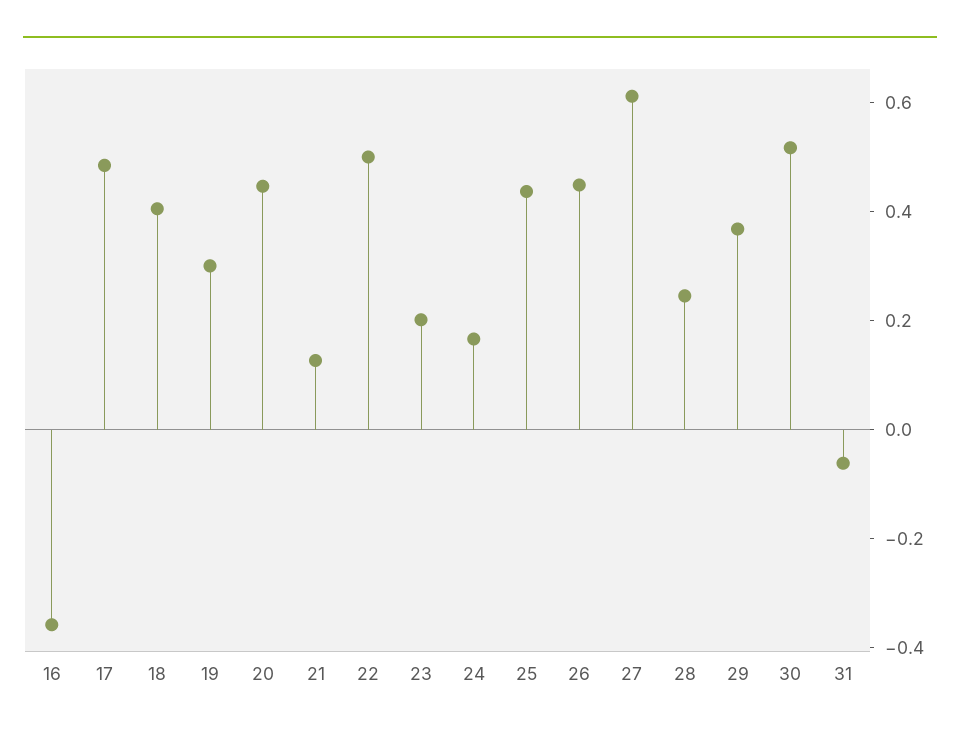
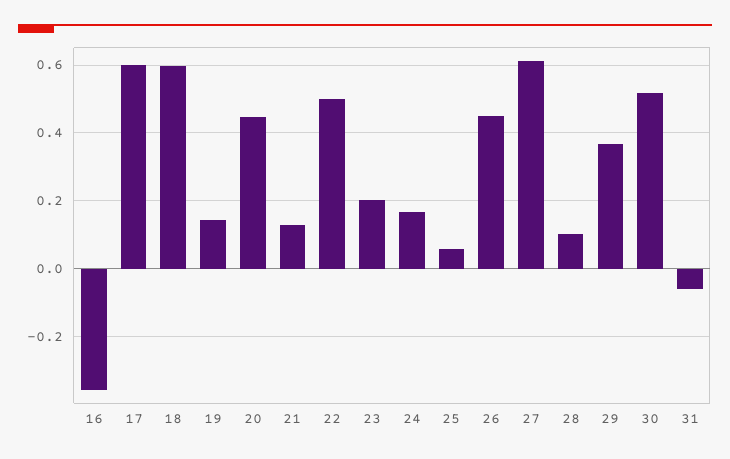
  {
    "16": -0.36,
-   "17": 0.5,
+   "17": 0.6,
-   "18": 0.4,
+   "18": 0.6,
-   "19": 0.3,
+   "19": 0.14,
    "20": 0.44,
    "21": 0.12,
    "22": 0.5,
    "23": 0.2,
    "24": 0.16,
-   "25": 0.45,
+   "25": 0.06,
    "26": 0.44,
    "27": 0.62,
-   "28": 0.25,
+   "28": 0.1,
    "29": 0.36,
    "30": 0.52,
    "31": -0.06
  }

